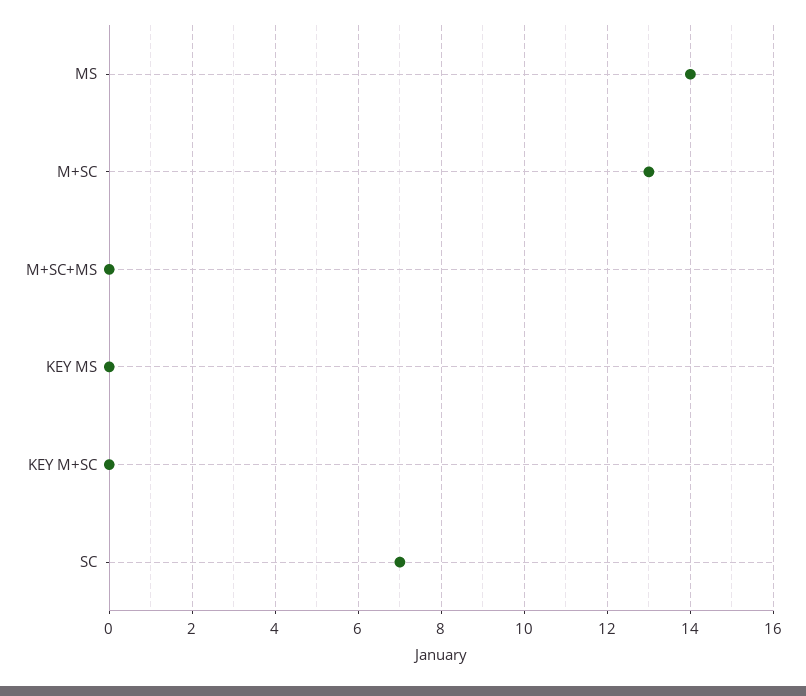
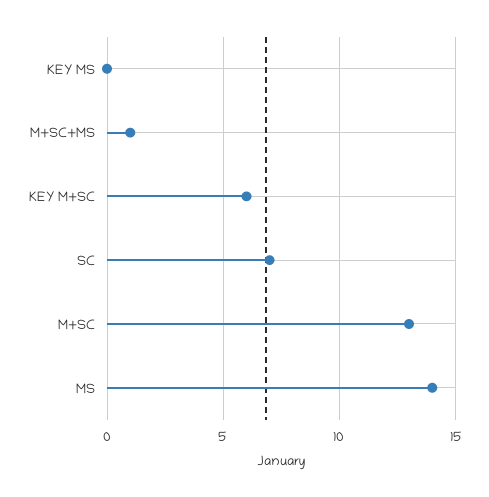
  {
    "MS": 14,
    "M+SC": 13,
-   "M+SC+MS": 0,
+   "M+SC+MS": 1,
    "KEY MS": 0,
-   "KEY M+SC": 0,
+   "KEY M+SC": 6,
    "SC": 7
  }

